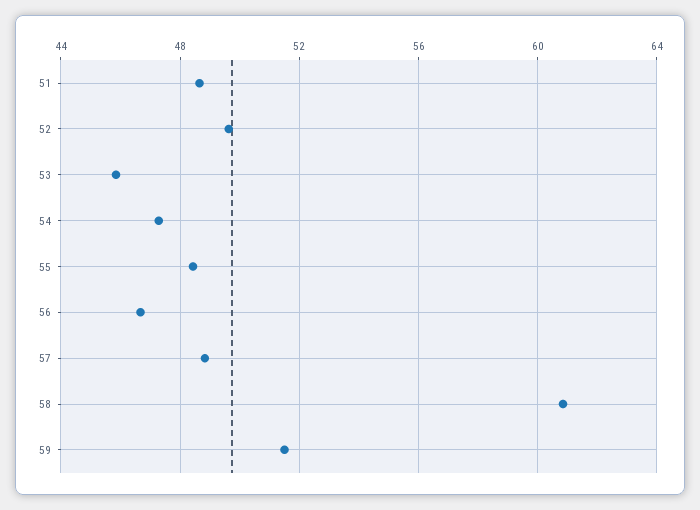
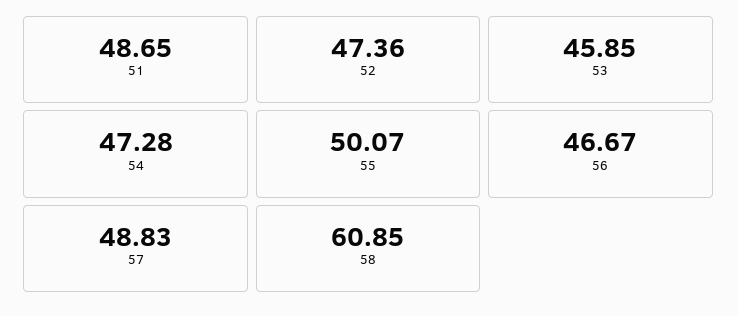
  {
    "51": 48.65,
-   "52": 49.5,
+   "52": 47.36,
    "53": 45.85,
    "54": 47.28,
-   "55": 48.5,
+   "55": 50.07,
    "56": 46.67,
    "57": 48.83,
-   "58": 60.85,
+   "58": 60.85
-   "59": 51.5
  }

